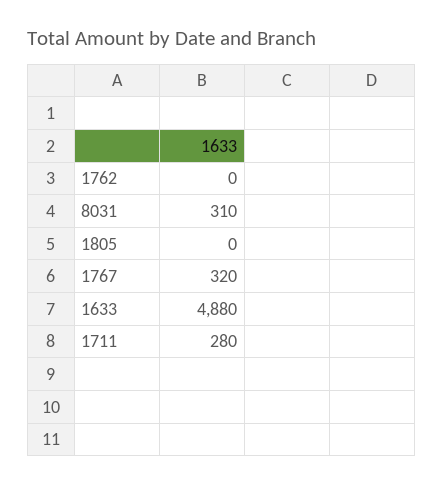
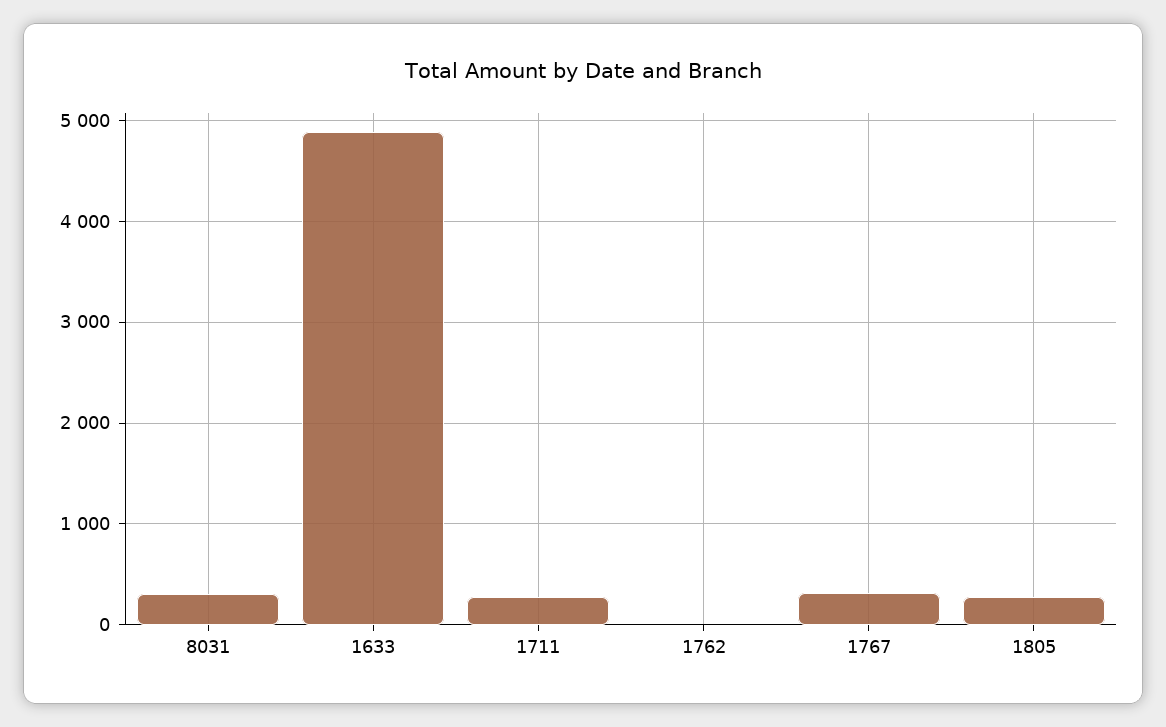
  {
    "1762": 0,
    "8031": 310,
-   "1805": 0,
+   "1805": 300,
    "1767": 320,
    "1633": 4880,
    "1711": 280
  }

